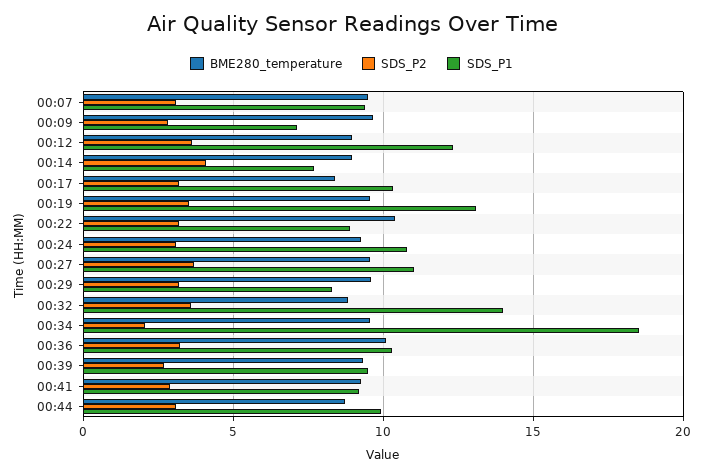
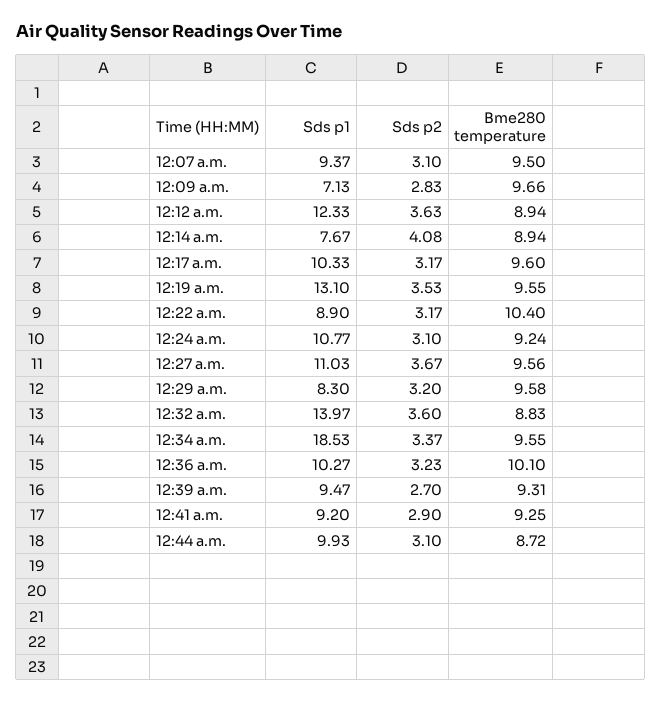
  {
    "BME280_temperature": {
      "00:07": 9.5,
      "00:09": 9.66,
      "00:12": 8.94,
      "00:14": 8.94,
-     "00:17": 8.5,
+     "00:17": 9.6,
      "00:19": 9.55,
      "00:22": 10.4,
      "00:24": 9.24,
      "00:27": 9.56,
      "00:29": 9.58,
      "00:32": 8.83,
      "00:34": 9.55,
      "00:36": 10.1,
      "00:39": 9.31,
      "00:41": 9.25,
      "00:44": 8.72
    },
    "SDS_P2": {
      "00:07": 3.1,
      "00:09": 2.83,
      "00:12": 3.63,
      "00:14": 4.08,
      "00:17": 3.17,
      "00:19": 3.53,
      "00:22": 3.17,
      "00:24": 3.1,
      "00:27": 3.67,
      "00:29": 3.2,
      "00:32": 3.6,
-     "00:34": 2,
+     "00:34": 3.37,
      "00:36": 3.23,
      "00:39": 2.7,
      "00:41": 2.9,
      "00:44": 3.1
    },
    "SDS_P1": {
      "00:07": 9.37,
      "00:09": 7.13,
      "00:12": 12.33,
      "00:14": 7.67,
      "00:17": 10.33,
      "00:19": 13.1,
      "00:22": 8.9,
      "00:24": 10.77,
      "00:27": 11.03,
      "00:29": 8.3,
      "00:32": 13.97,
      "00:34": 18.53,
      "00:36": 10.27,
      "00:39": 9.47,
      "00:41": 9.2,
      "00:44": 9.93
    }
  }

